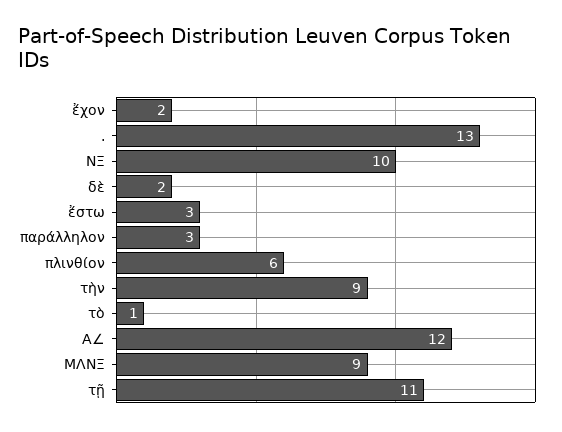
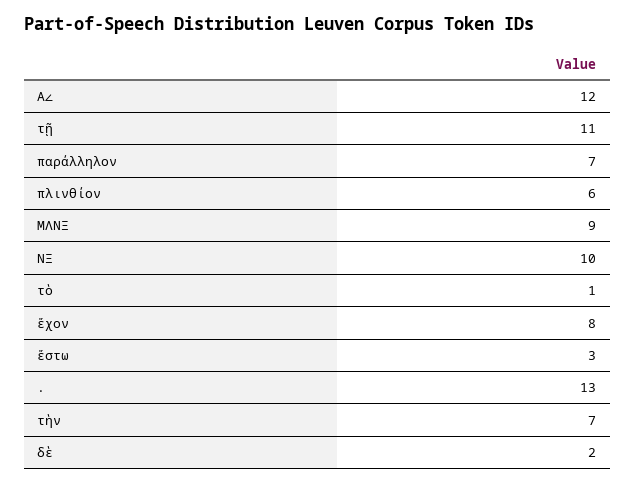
  {
-   "ἔχον": 2,
+   "ἔχον": 8,
    ".": 13,
    "ΝΞ": 10,
    "δὲ": 2,
    "ἔστω": 3,
-   "παράλληλον": 3,
+   "παράλληλον": 7,
    "πλινθίον": 6,
-   "τὴν": 9,
+   "τὴν": 7,
    "τὸ": 1,
    "Α∠": 12,
    "ΜΛΝΞ": 9,
    "τῇ": 11
  }

